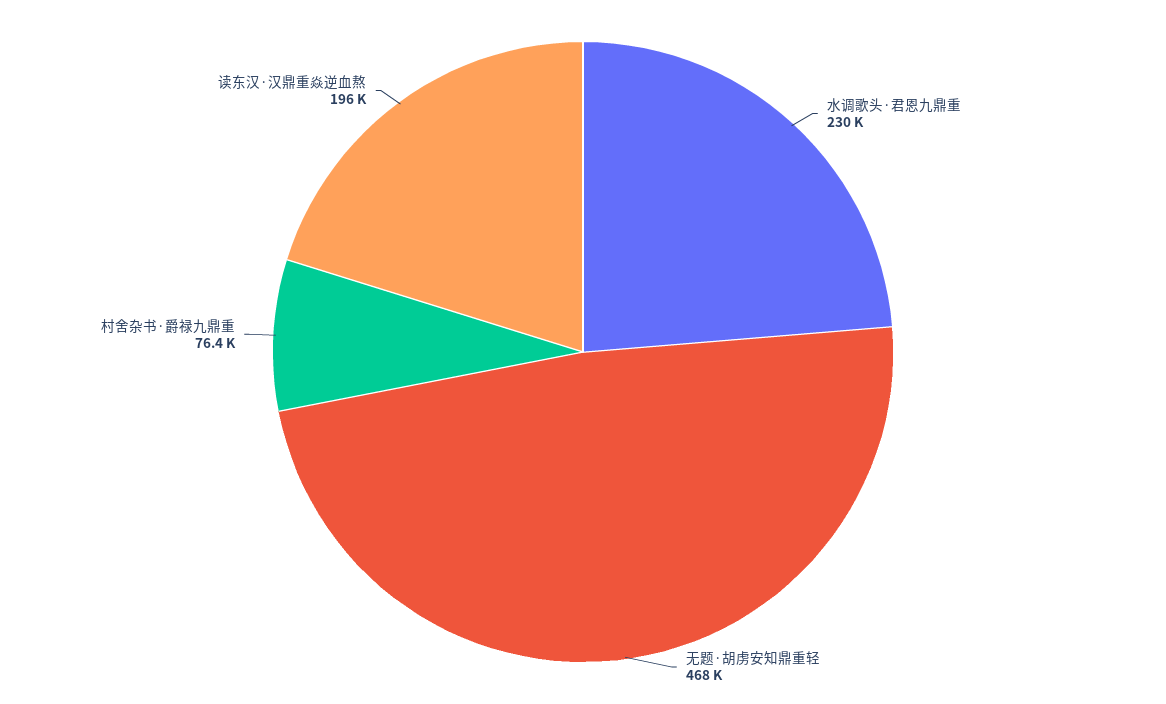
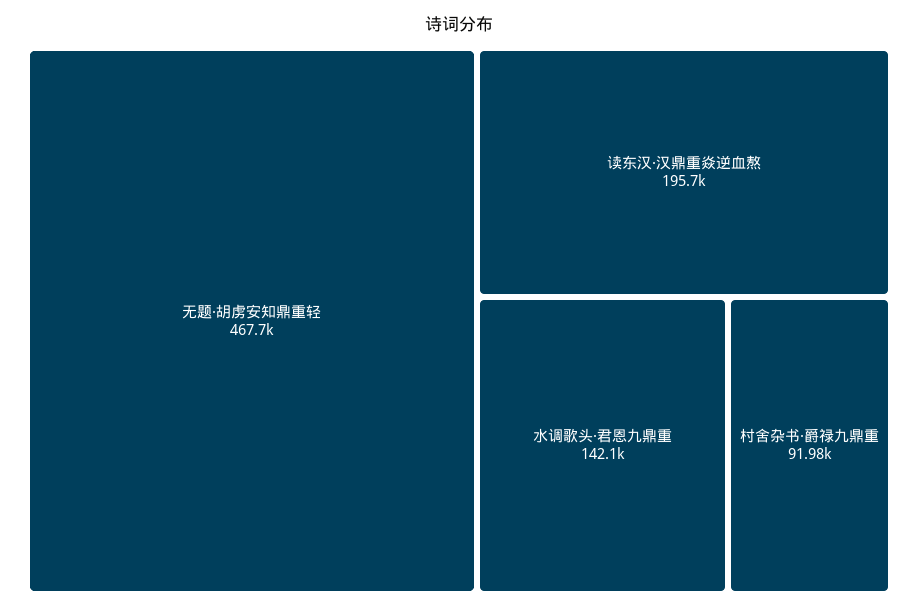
  {
-   "水调歌头·君恩九鼎重": 230000,
+   "水调歌头·君恩九鼎重": 142100,
    "无题·胡虏安知鼎重轻": 467700,
-   "村舍杂书·爵禄九鼎重": 76400,
+   "村舍杂书·爵禄九鼎重": 91980,
    "读东汉·汉鼎重焱逆血熬": 195700
  }

